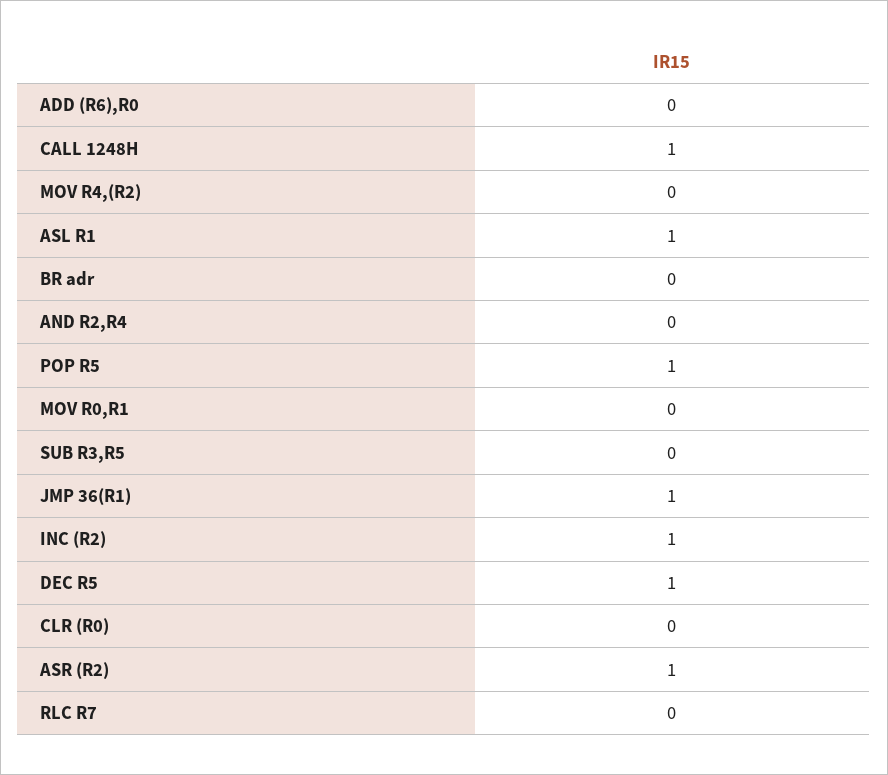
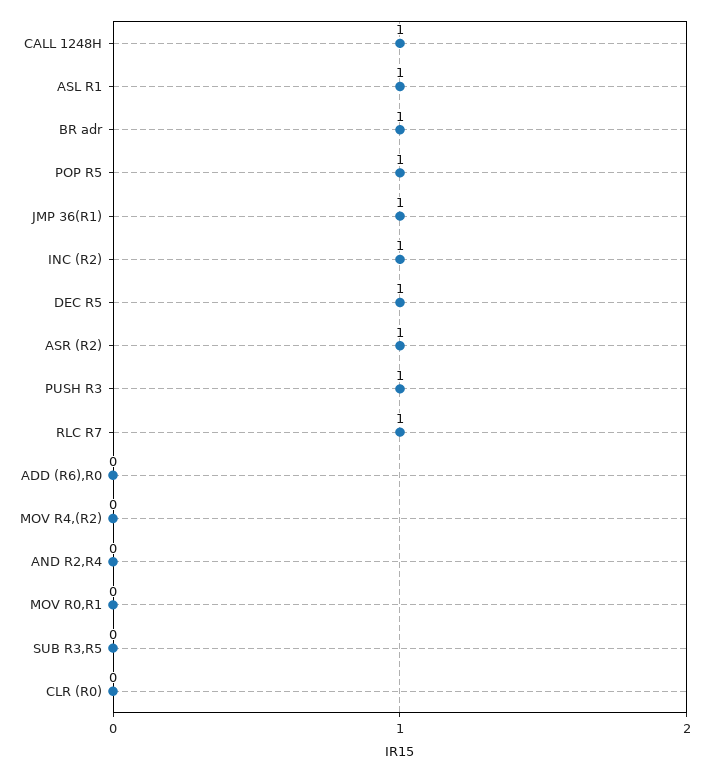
  {
    "ADD (R6),R0": 0,
    "CALL 1248H": 1,
    "MOV R4,(R2)": 0,
    "ASL R1": 1,
-   "BR adr": 0,
+   "BR adr": 1,
    "AND R2,R4": 0,
    "POP R5": 1,
    "MOV R0,R1": 0,
    "SUB R3,R5": 0,
    "JMP 36(R1)": 1,
    "INC (R2)": 1,
    "DEC R5": 1,
    "CLR (R0)": 0,
    "ASR (R2)": 1,
-   "RLC R7": 0
+   "RLC R7": 1,
+   "PUSH R3": 1
  }

